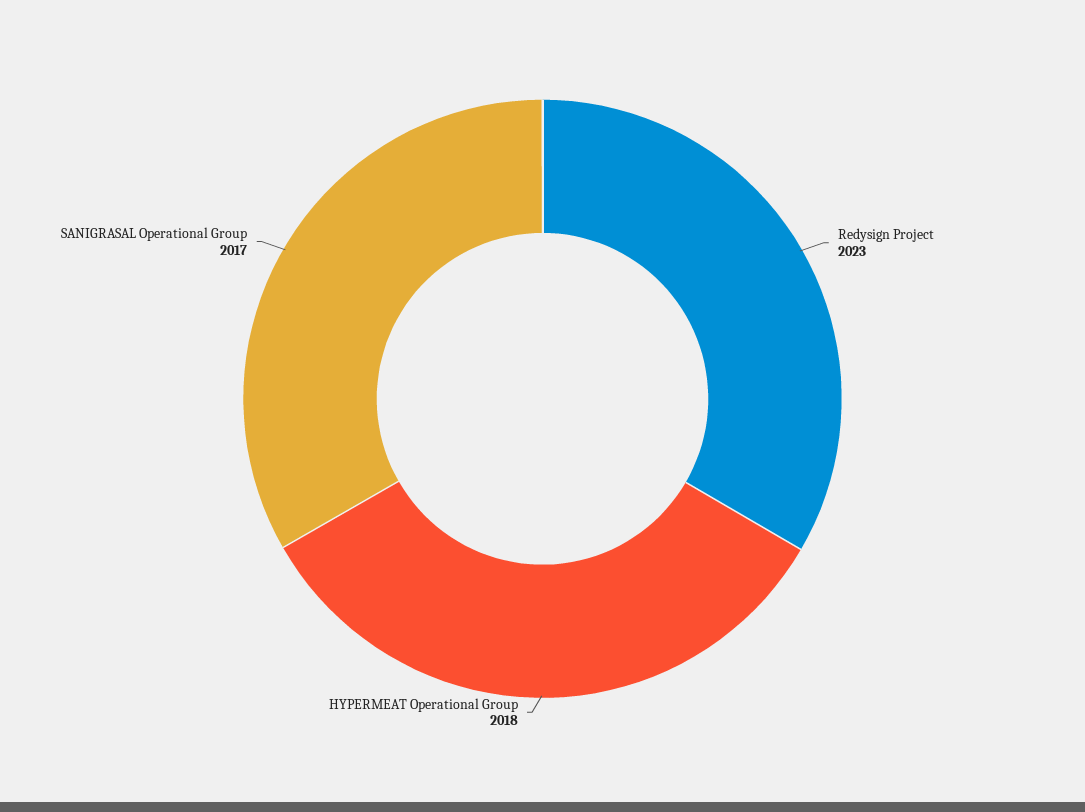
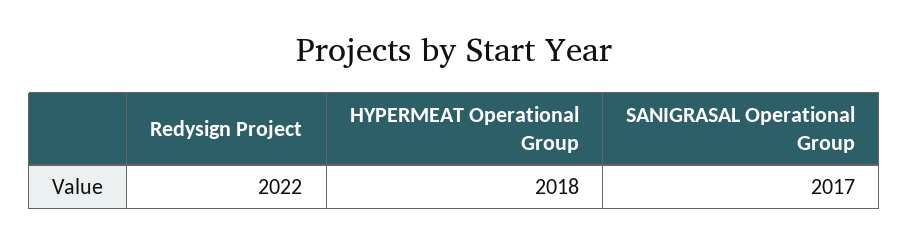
  {
-   "Redysign Project": 2023,
+   "Redysign Project": 2022,
    "HYPERMEAT Operational Group": 2018,
    "SANIGRASAL Operational Group": 2017
  }

